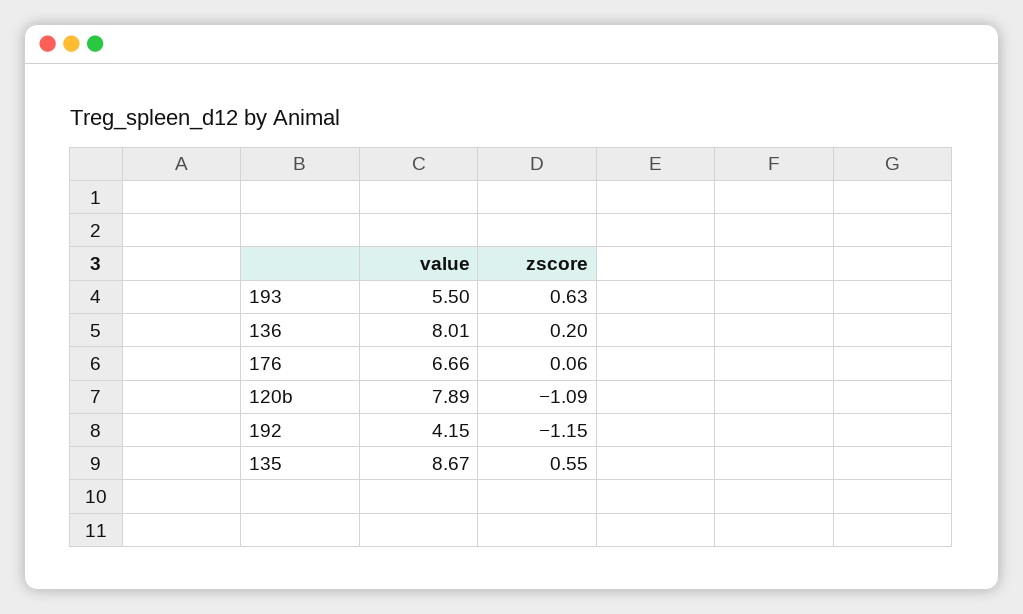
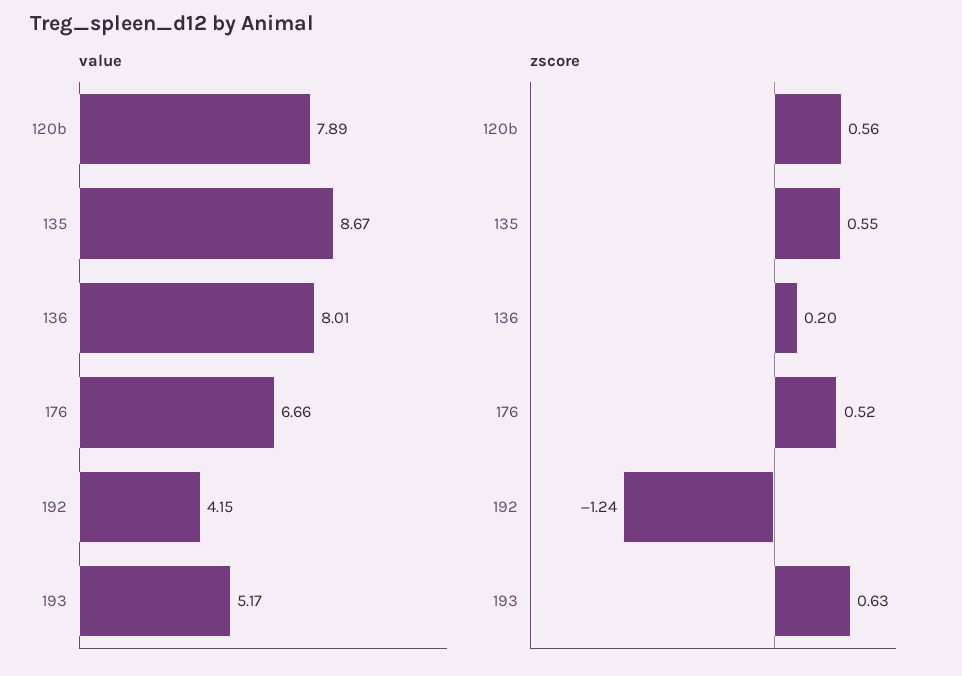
  {
    "value": {
-     "193": 5.5,
+     "193": 5.17,
      "136": 8.01,
      "176": 6.66,
      "120b": 7.89,
      "192": 4.15,
      "135": 8.67
    },
    "zscore": {
      "193": 0.63,
      "136": 0.2,
-     "176": 0.06,
+     "176": 0.52,
-     "120b": -1.09,
+     "120b": 0.56,
-     "192": -1.15,
+     "192": -1.24,
      "135": 0.55
    }
  }

